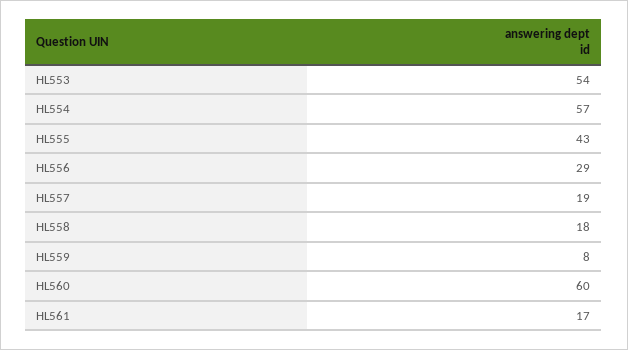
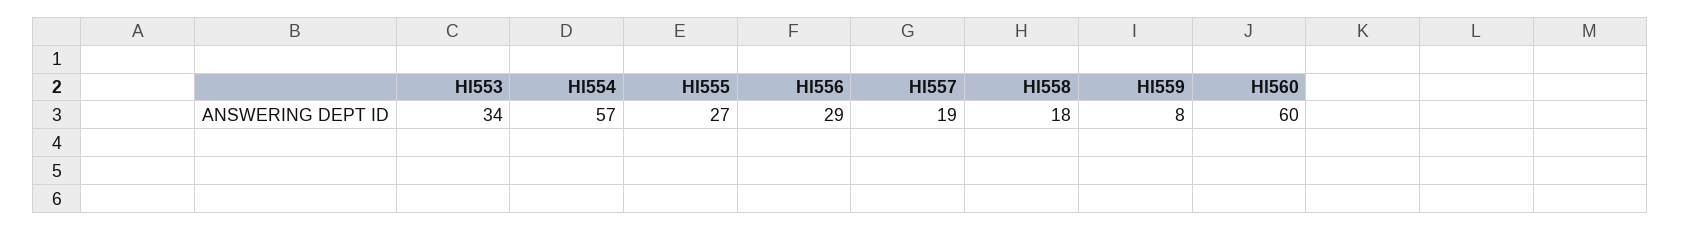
  {
-   "HL553": 54,
+   "HL553": 34,
    "HL554": 57,
-   "HL555": 43,
+   "HL555": 27,
    "HL556": 29,
    "HL557": 19,
    "HL558": 18,
    "HL559": 8,
-   "HL560": 60,
+   "HL560": 60
-   "HL561": 17
  }

